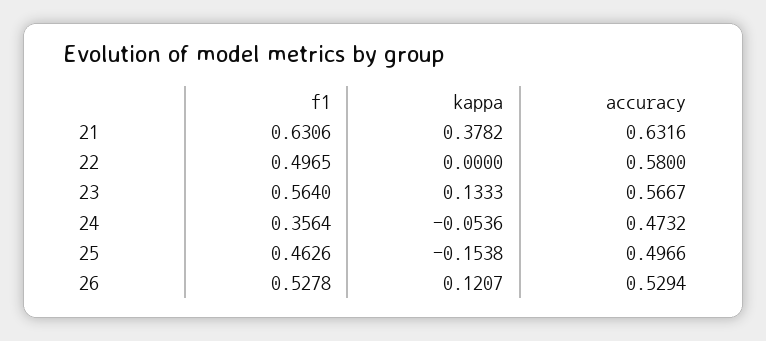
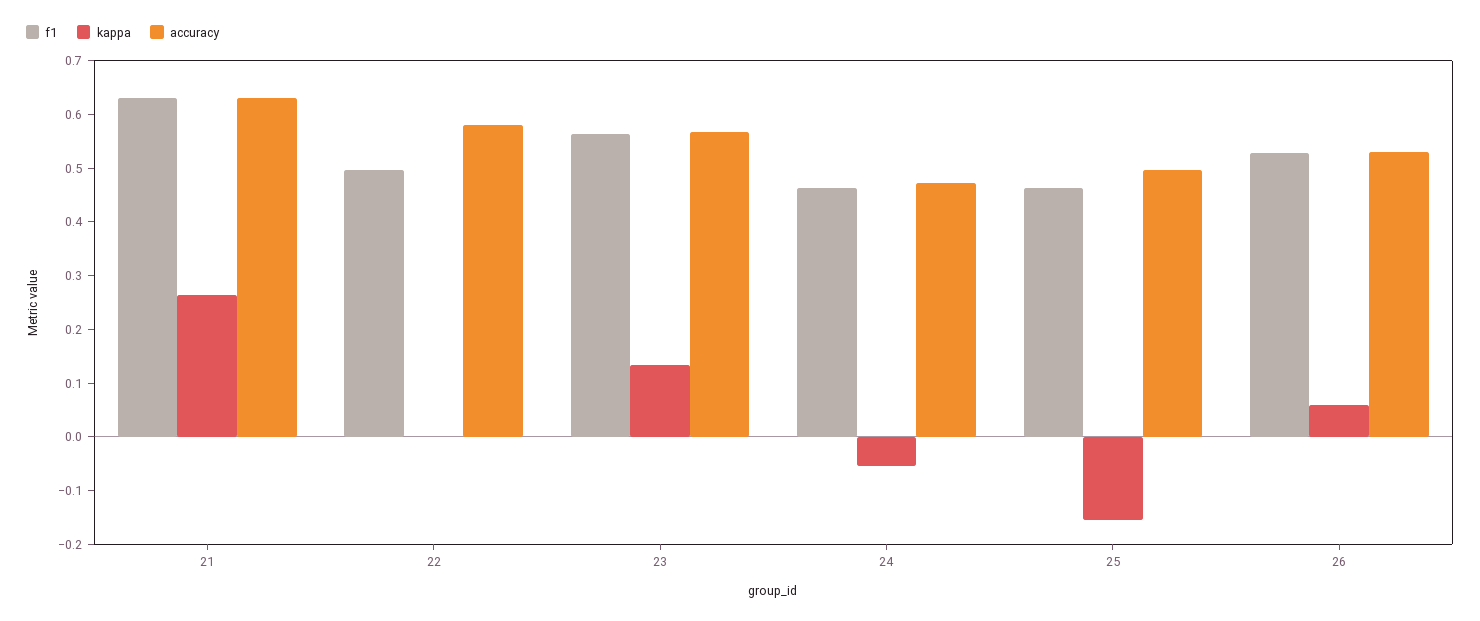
  {
    "f1": {
      "21": 0.6306,
      "22": 0.4965,
      "23": 0.564,
-     "24": 0.3564,
+     "24": 0.46,
      "25": 0.4626,
      "26": 0.5278
    },
    "kappa": {
-     "21": 0.3782,
+     "21": 0.26,
      "22": 0,
      "23": 0.1333,
      "24": -0.0536,
      "25": -0.1538,
-     "26": 0.1207
+     "26": 0.06
    },
    "accuracy": {
      "21": 0.6316,
      "22": 0.58,
      "23": 0.5667,
      "24": 0.4732,
      "25": 0.4966,
      "26": 0.5294
    }
  }

